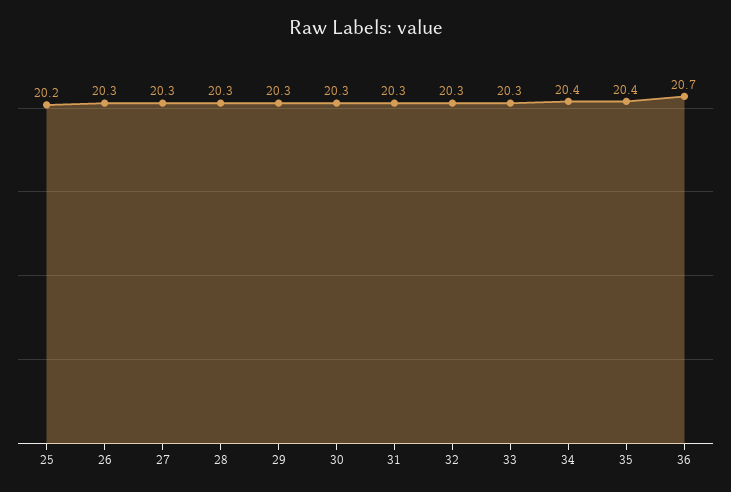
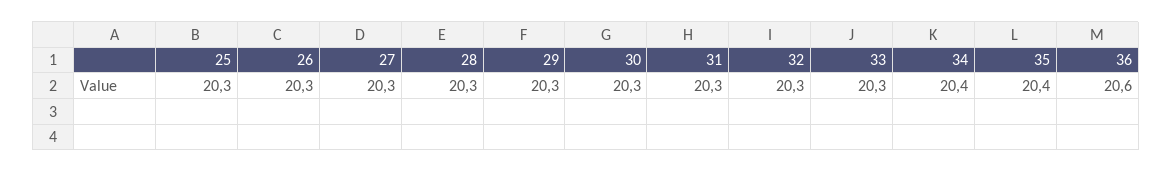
  {
-   "25": 20.2,
+   "25": 20.3,
    "26": 20.3,
    "27": 20.3,
    "28": 20.3,
    "29": 20.3,
    "30": 20.3,
    "31": 20.3,
    "32": 20.3,
    "33": 20.3,
    "34": 20.4,
    "35": 20.4,
-   "36": 20.7
+   "36": 20.6
  }

